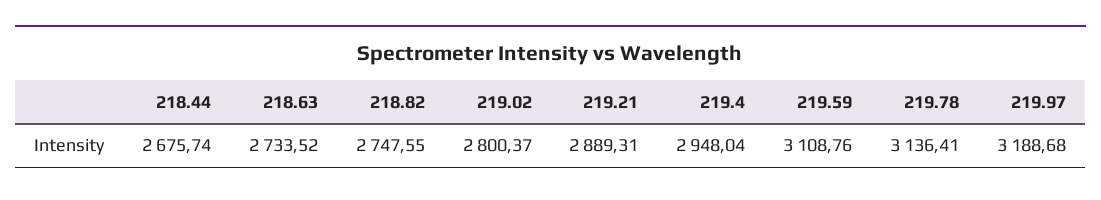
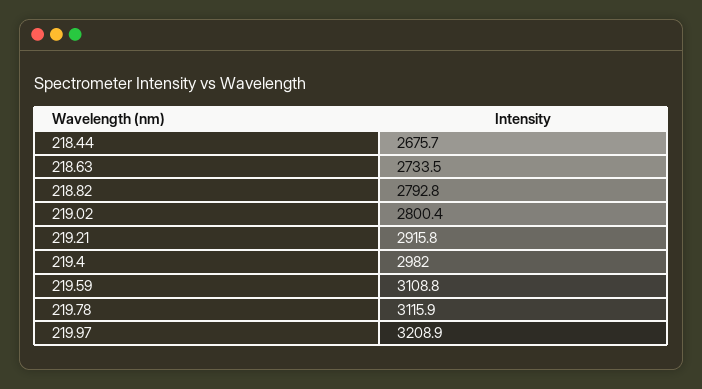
  {
    "218.44": 2675.74,
    "218.63": 2733.52,
-   "218.82": 2747.55,
+   "218.82": 2792.8,
    "219.02": 2800.37,
-   "219.21": 2889.31,
+   "219.21": 2915.8,
-   "219.4": 2948.04,
+   "219.4": 2982,
    "219.59": 3108.76,
-   "219.78": 3136.41,
+   "219.78": 3115.9,
-   "219.97": 3188.68
+   "219.97": 3208.9
  }

